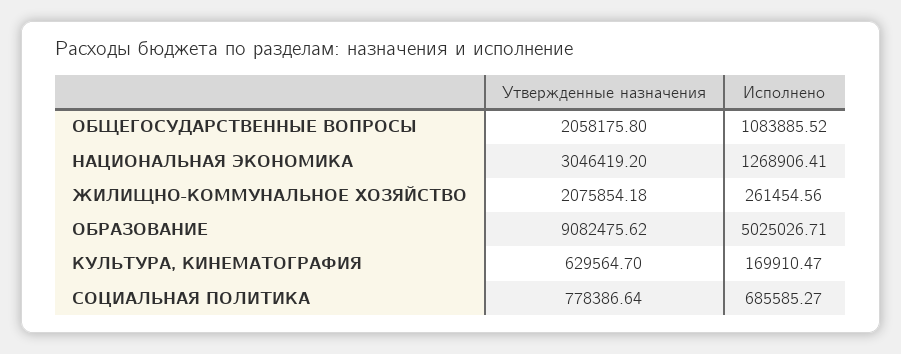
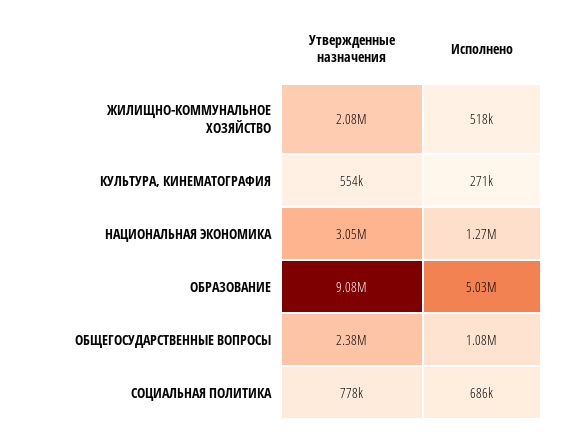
  {
    "Утвержденные назначения": {
-     "ОБЩЕГОСУДАРСТВЕННЫЕ ВОПРОСЫ": 2058175.8,
+     "ОБЩЕГОСУДАРСТВЕННЫЕ ВОПРОСЫ": 2380000,
      "НАЦИОНАЛЬНАЯ ЭКОНОМИКА": 3046419.2,
      "ЖИЛИЩНО-КОММУНАЛЬНОЕ ХОЗЯЙСТВО": 2075854.18,
      "ОБРАЗОВАНИЕ": 9082475.62,
-     "КУЛЬТУРА, КИНЕМАТОГРАФИЯ": 629564.7,
+     "КУЛЬТУРА, КИНЕМАТОГРАФИЯ": 554000,
      "СОЦИАЛЬНАЯ ПОЛИТИКА": 778386.64
    },
    "Исполнено": {
      "ОБЩЕГОСУДАРСТВЕННЫЕ ВОПРОСЫ": 1083885.52,
      "НАЦИОНАЛЬНАЯ ЭКОНОМИКА": 1268906.41,
-     "ЖИЛИЩНО-КОММУНАЛЬНОЕ ХОЗЯЙСТВО": 261454.56,
+     "ЖИЛИЩНО-КОММУНАЛЬНОЕ ХОЗЯЙСТВО": 518000,
      "ОБРАЗОВАНИЕ": 5025026.71,
-     "КУЛЬТУРА, КИНЕМАТОГРАФИЯ": 169910.47,
+     "КУЛЬТУРА, КИНЕМАТОГРАФИЯ": 271000,
      "СОЦИАЛЬНАЯ ПОЛИТИКА": 685585.27
    }
  }

